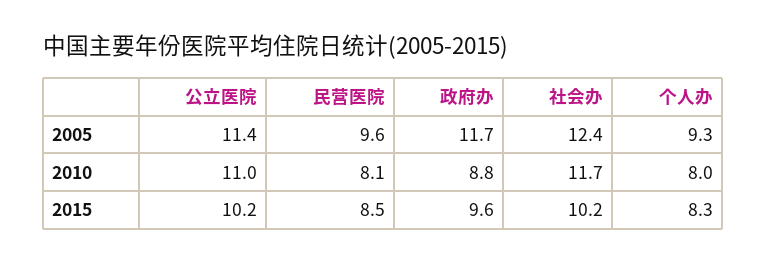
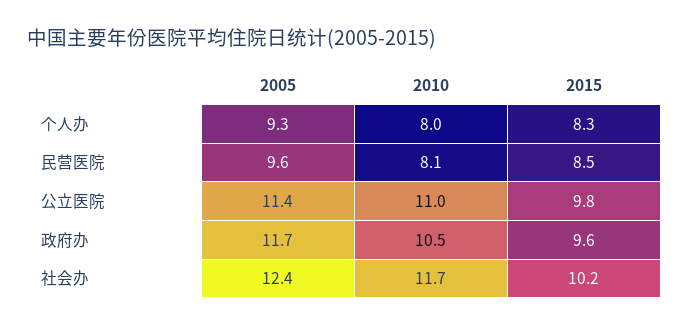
  {
    "公立医院": {
      "2005": 11.4,
      "2010": 11,
-     "2015": 10.2
+     "2015": 9.8
    },
    "民营医院": {
      "2005": 9.6,
      "2010": 8.1,
      "2015": 8.5
    },
    "政府办": {
      "2005": 11.7,
-     "2010": 8.8,
+     "2010": 10.5,
      "2015": 9.6
    },
    "社会办": {
      "2005": 12.4,
      "2010": 11.7,
      "2015": 10.2
    },
    "个人办": {
      "2005": 9.3,
      "2010": 8,
      "2015": 8.3
    }
  }

